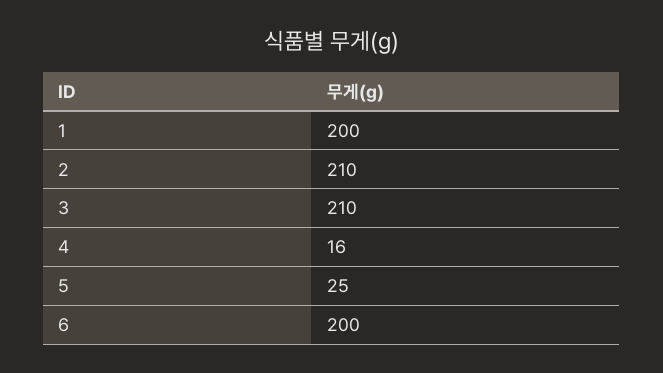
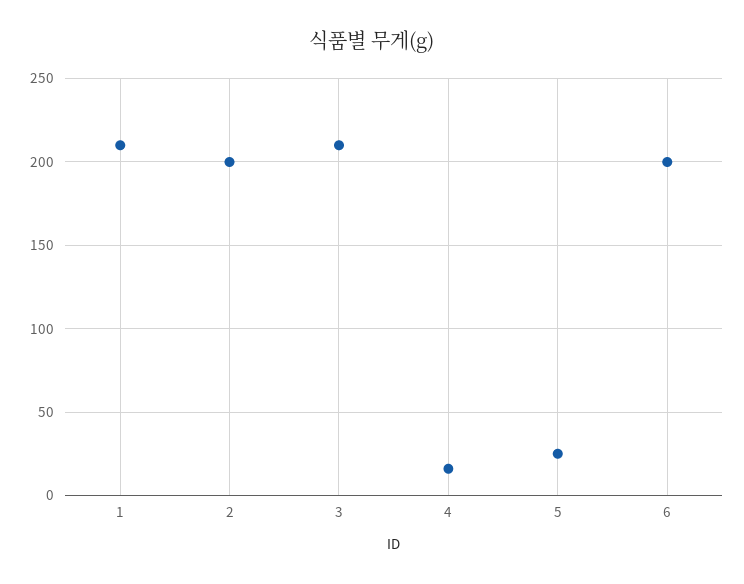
  {
-   "1": 200,
+   "1": 210,
-   "2": 210,
+   "2": 200,
    "3": 210,
    "4": 16,
    "5": 25,
    "6": 200
  }

